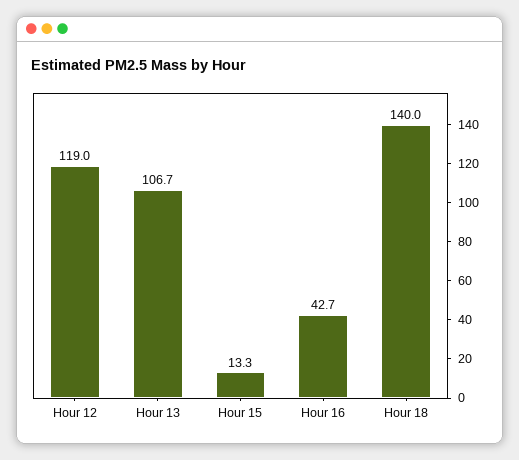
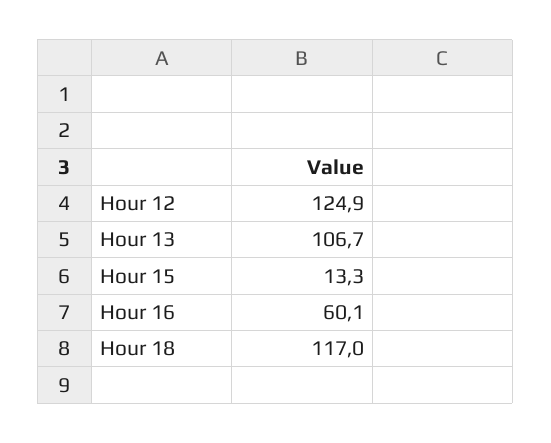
  {
-   "Hour 12": 119,
+   "Hour 12": 124.9,
    "Hour 13": 106.7,
    "Hour 15": 13.3,
-   "Hour 16": 42.7,
+   "Hour 16": 60.1,
-   "Hour 18": 140
+   "Hour 18": 117
  }

